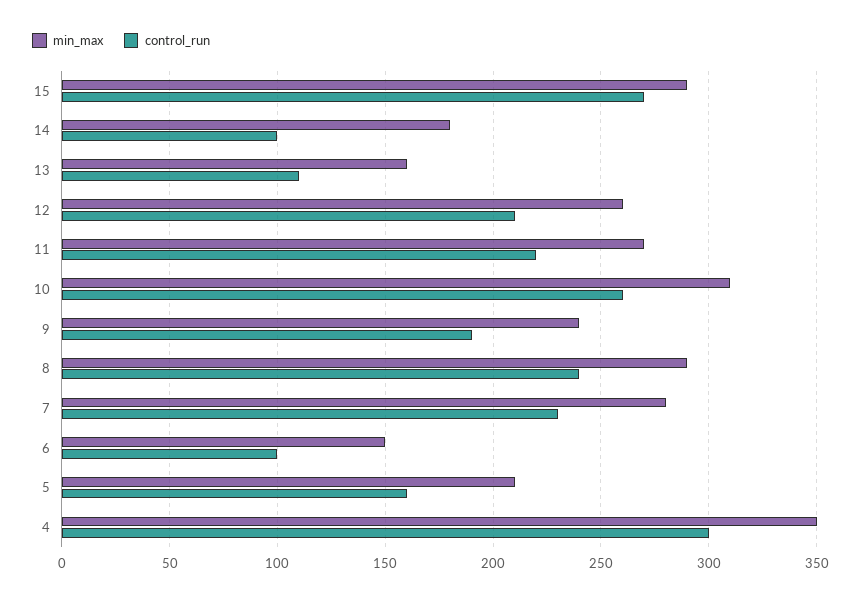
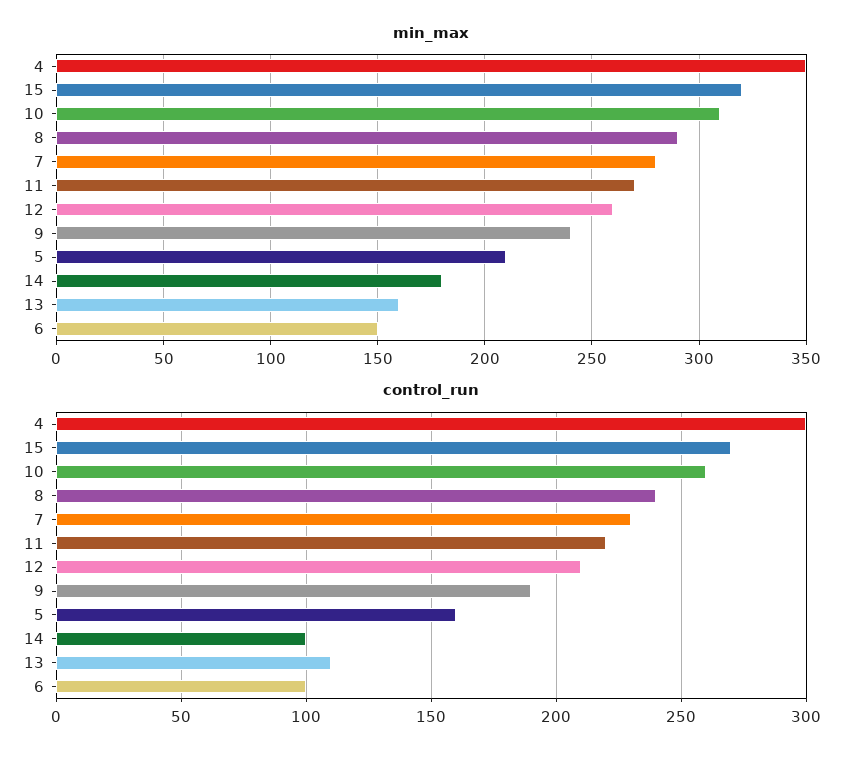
  {
    "min_max": {
-     "15": 290,
+     "15": 320,
      "14": 180,
      "13": 160,
      "12": 260,
      "11": 270,
      "10": 310,
      "9": 240,
      "8": 290,
      "7": 280,
      "6": 150,
      "5": 210,
      "4": 350
    },
    "control_run": {
      "15": 270,
      "14": 100,
      "13": 110,
      "12": 210,
      "11": 220,
      "10": 260,
      "9": 190,
      "8": 240,
      "7": 230,
      "6": 100,
      "5": 160,
      "4": 300
    }
  }

